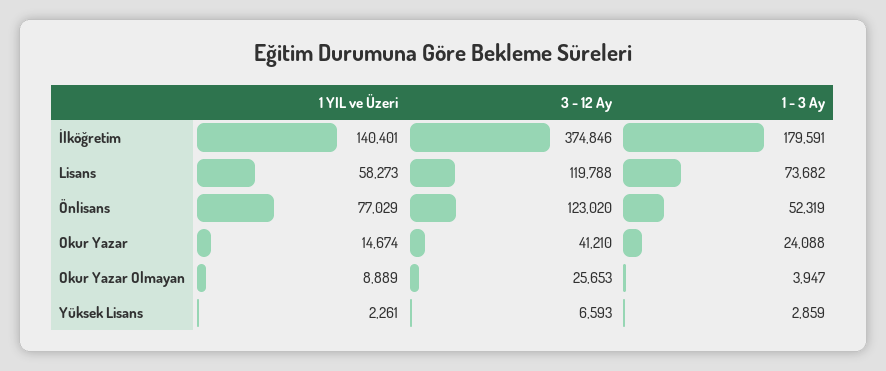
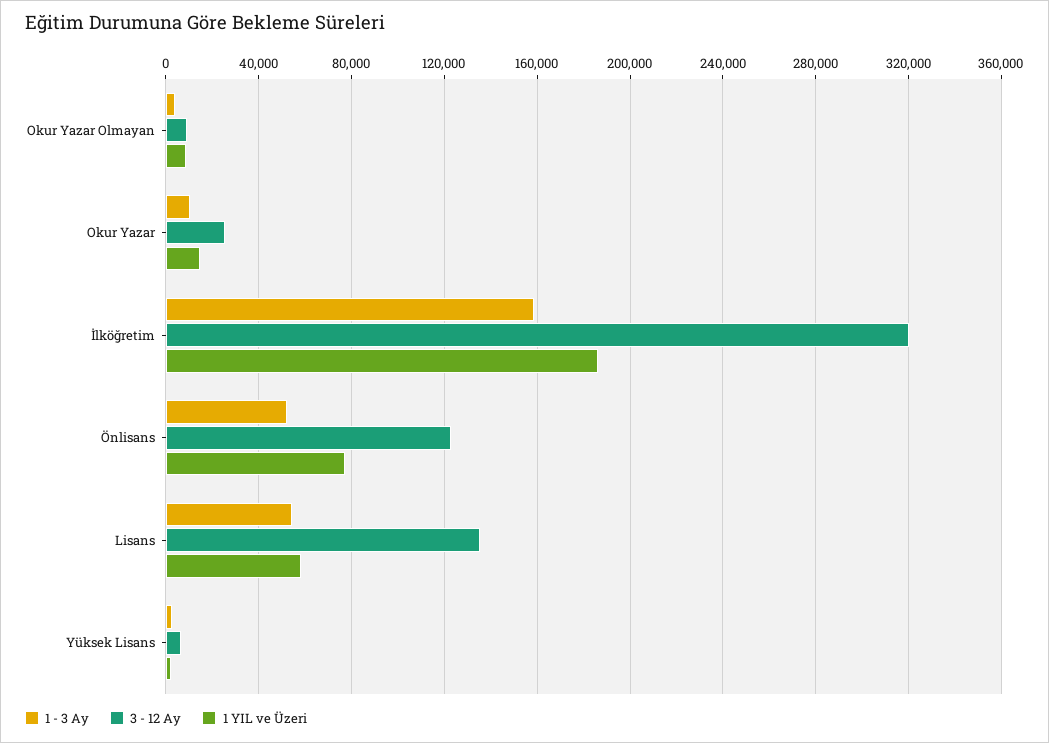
  {
    "1 YIL ve Üzeri": {
-     "İlköğretim": 140401,
+     "İlköğretim": 185000,
      "Lisans": 58273,
      "Önlisans": 77029,
      "Okur Yazar": 14674,
      "Okur Yazar Olmayan": 8889,
      "Yüksek Lisans": 2261
    },
    "3 - 12 Ay": {
-     "İlköğretim": 374846,
+     "İlköğretim": 320000,
-     "Lisans": 119788,
+     "Lisans": 135000,
      "Önlisans": 123020,
-     "Okur Yazar": 41210,
+     "Okur Yazar": 25000,
-     "Okur Yazar Olmayan": 25653,
+     "Okur Yazar Olmayan": 10000,
      "Yüksek Lisans": 6593
    },
    "1 - 3 Ay": {
-     "İlköğretim": 179591,
+     "İlköğretim": 160000,
-     "Lisans": 73682,
+     "Lisans": 55000,
      "Önlisans": 52319,
-     "Okur Yazar": 24088,
+     "Okur Yazar": 10000,
      "Okur Yazar Olmayan": 3947,
      "Yüksek Lisans": 2859
    }
  }

